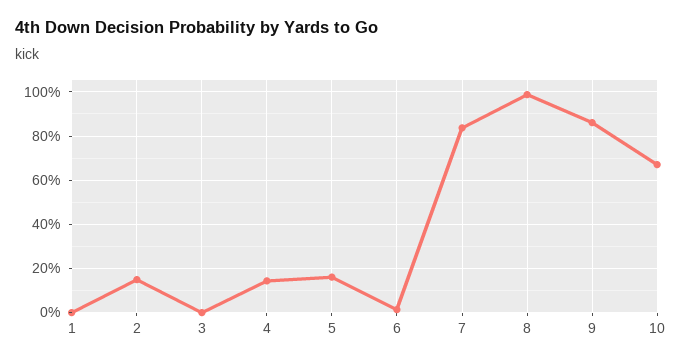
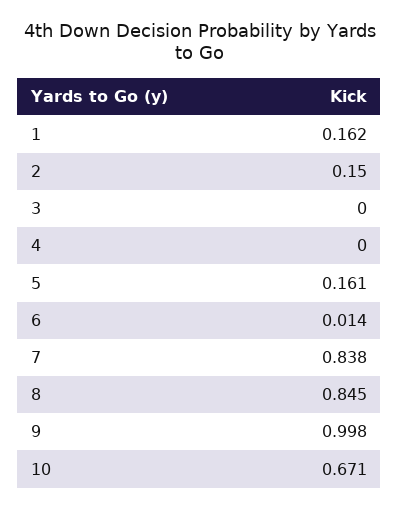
  {
-   "1": 0,
+   "1": 0.162,
    "2": 0.15,
    "3": 0,
-   "4": 0.15,
+   "4": 0,
    "5": 0.161,
    "6": 0.014,
    "7": 0.838,
-   "8": 1,
+   "8": 0.845,
-   "9": 0.85,
+   "9": 0.998,
    "10": 0.671
  }

